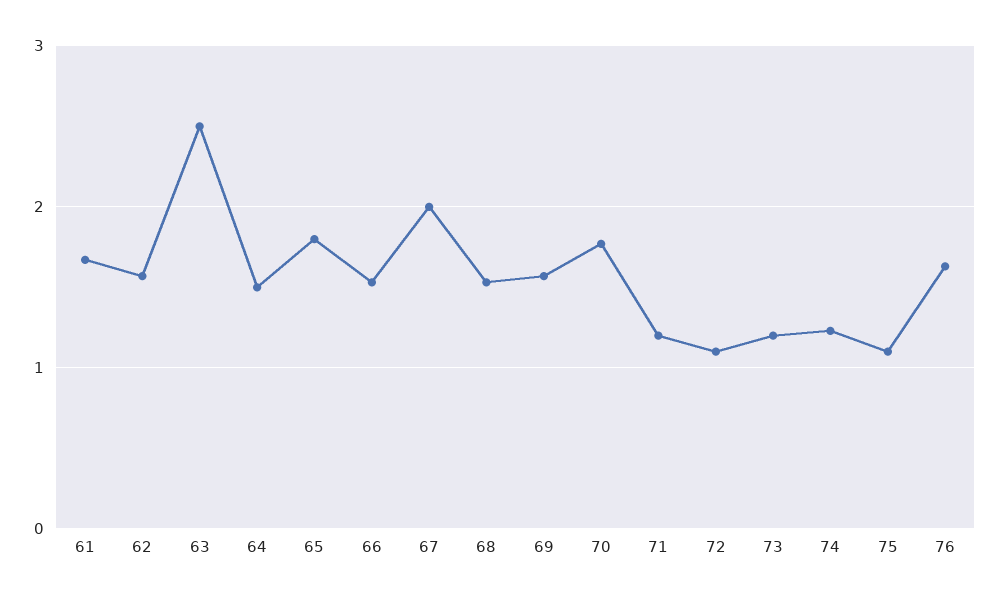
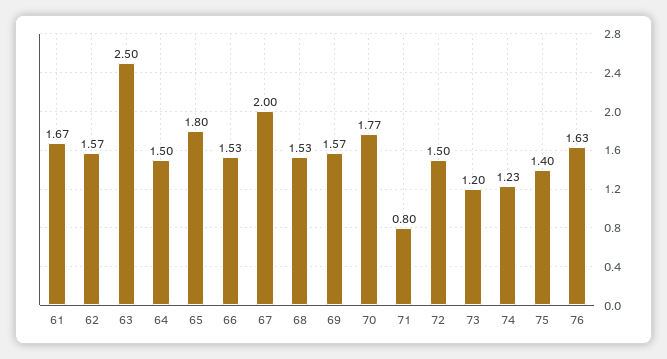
  {
    "61": 1.67,
    "62": 1.57,
    "63": 2.5,
    "64": 1.5,
    "65": 1.8,
    "66": 1.53,
    "67": 2,
    "68": 1.53,
    "69": 1.57,
    "70": 1.77,
-   "71": 1.2,
+   "71": 0.8,
-   "72": 1.1,
+   "72": 1.5,
    "73": 1.2,
    "74": 1.23,
-   "75": 1.1,
+   "75": 1.4,
    "76": 1.63
  }

